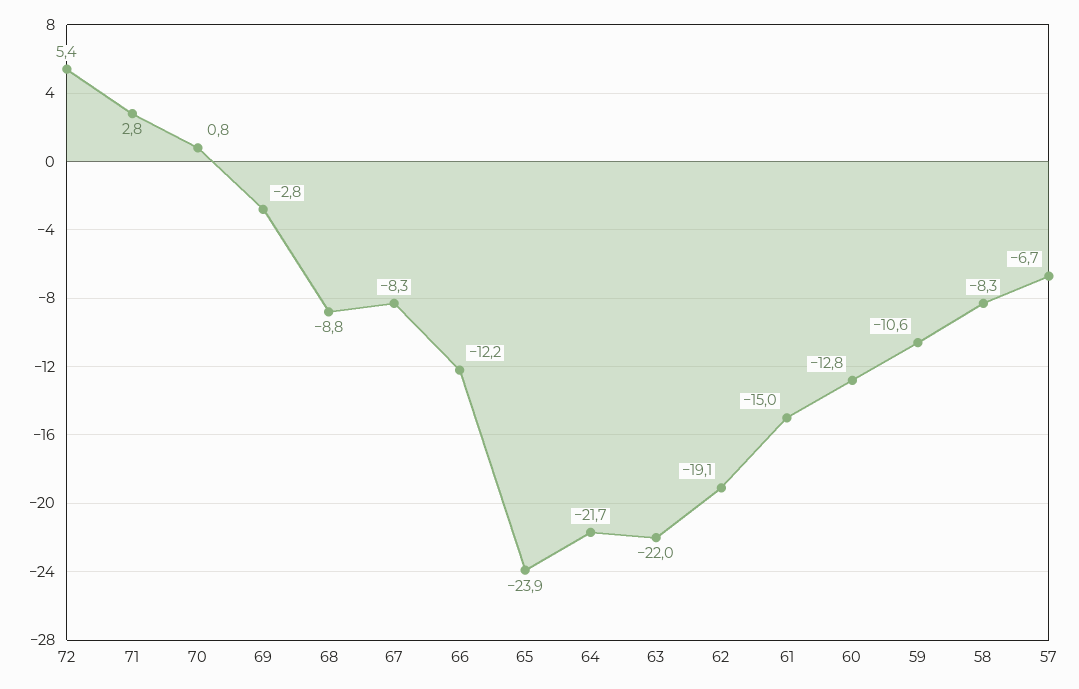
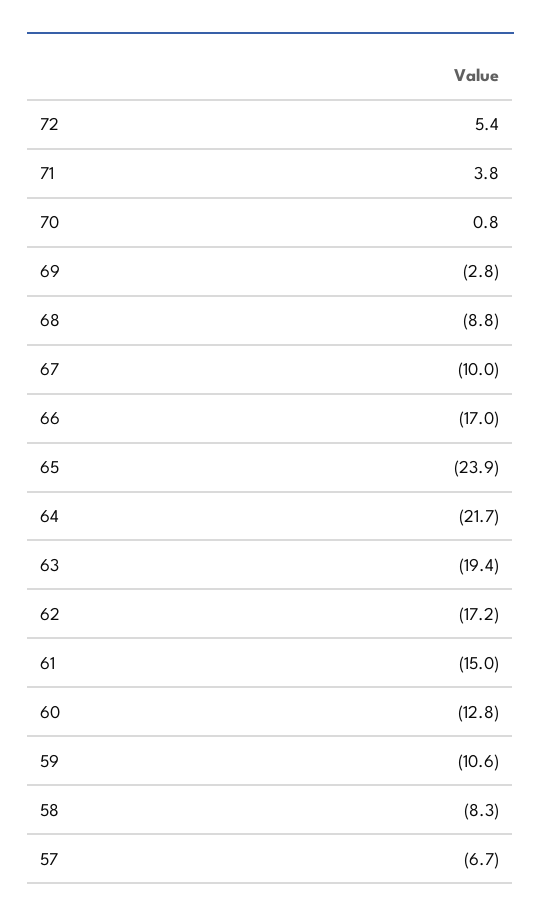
  {
    "72": 5.4,
-   "71": 2.8,
+   "71": 3.8,
    "70": 0.8,
    "69": -2.8,
    "68": -8.8,
-   "67": -8.3,
+   "67": -10,
-   "66": -12.2,
+   "66": -17,
    "65": -23.9,
    "64": -21.7,
-   "63": -22,
+   "63": -19.4,
-   "62": -19.1,
+   "62": -17.2,
    "61": -15,
    "60": -12.8,
    "59": -10.6,
    "58": -8.3,
    "57": -6.7
  }

